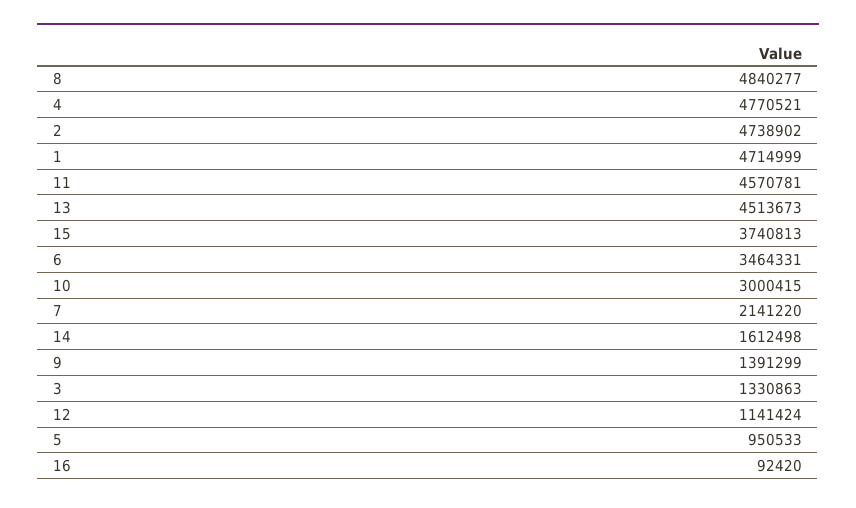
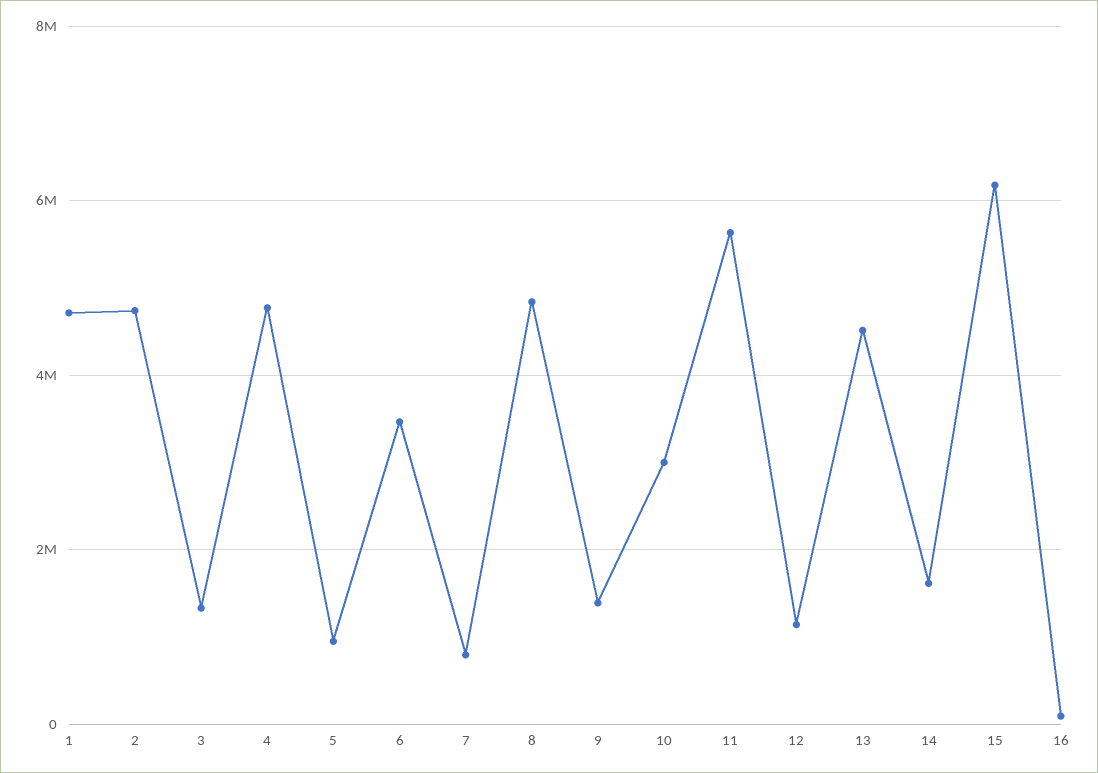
  {
    "8": 4840277,
    "4": 4770521,
    "2": 4738902,
    "1": 4714999,
-   "11": 4570781,
+   "11": 5600000,
    "13": 4513673,
-   "15": 3740813,
+   "15": 6200000,
    "6": 3464331,
    "10": 3000415,
-   "7": 2141220,
+   "7": 800000,
    "14": 1612498,
    "9": 1391299,
    "3": 1330863,
    "12": 1141424,
    "5": 950533,
    "16": 92420
  }

